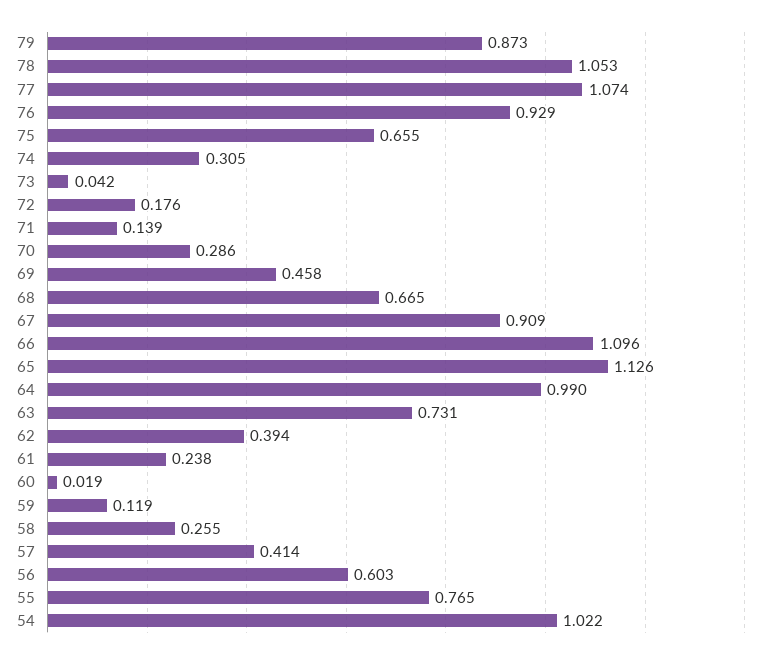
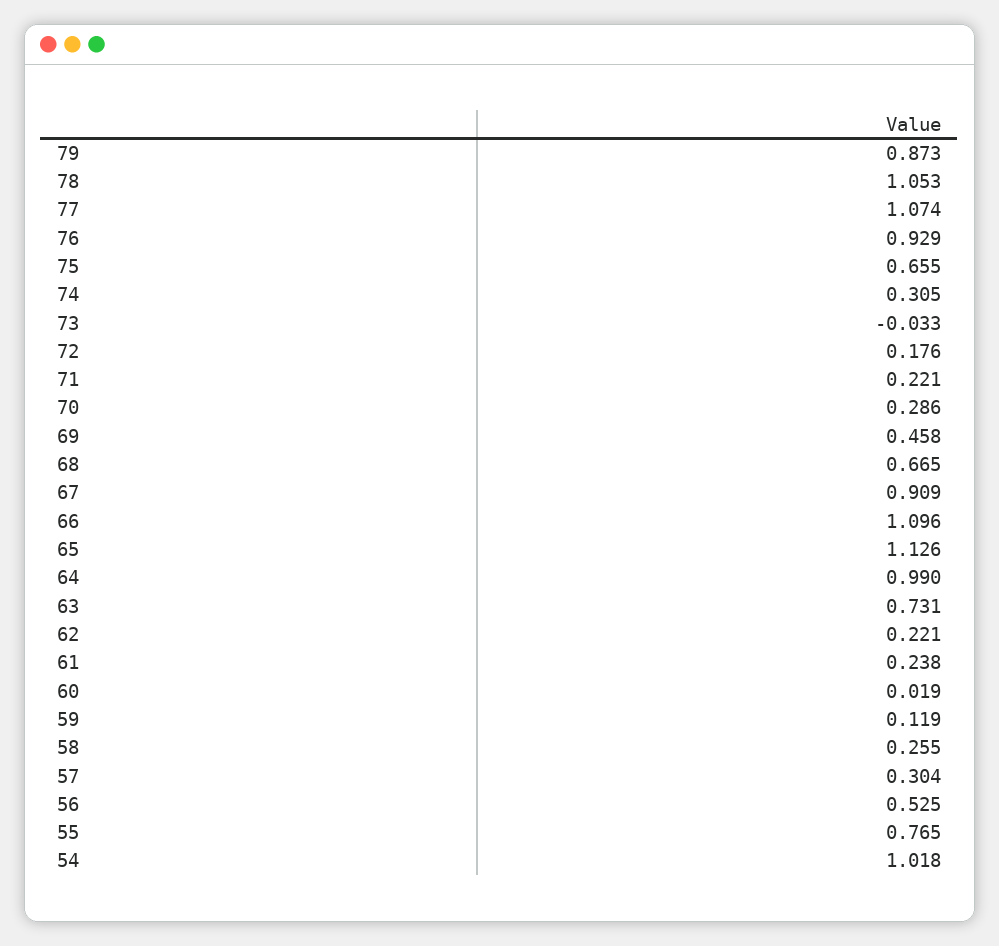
  {
    "79": 0.873,
    "78": 1.053,
    "77": 1.074,
    "76": 0.929,
    "75": 0.655,
    "74": 0.305,
-   "73": 0.042,
+   "73": -0.033,
    "72": 0.176,
-   "71": 0.139,
+   "71": 0.221,
    "70": 0.286,
    "69": 0.458,
    "68": 0.665,
    "67": 0.909,
    "66": 1.096,
    "65": 1.126,
    "64": 0.99,
    "63": 0.731,
-   "62": 0.394,
+   "62": 0.221,
    "61": 0.238,
    "60": 0.019,
    "59": 0.119,
    "58": 0.255,
-   "57": 0.414,
+   "57": 0.304,
-   "56": 0.603,
+   "56": 0.525,
    "55": 0.765,
-   "54": 1.022
+   "54": 1.018
  }

